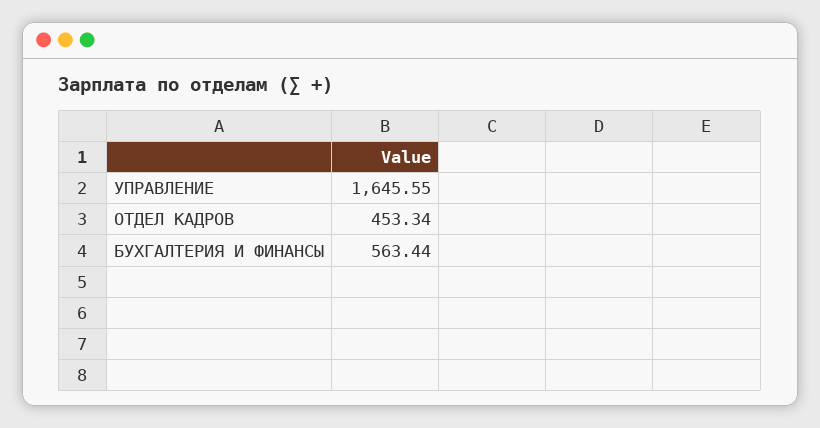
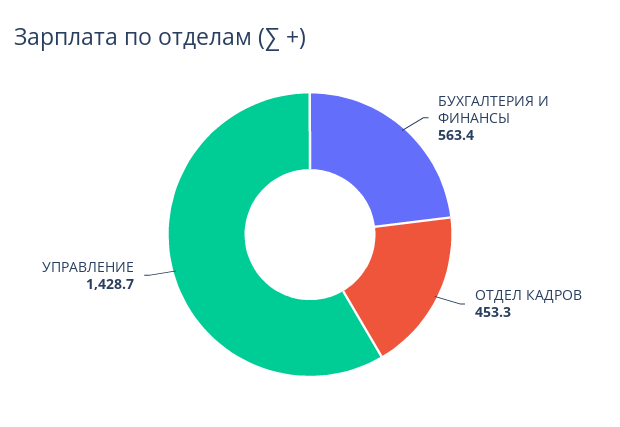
  {
-   "УПРАВЛЕНИЕ": 1645.55,
+   "УПРАВЛЕНИЕ": 1428.7,
    "ОТДЕЛ КАДРОВ": 453.34,
    "БУХГАЛТЕРИЯ И ФИНАНСЫ": 563.44
  }

